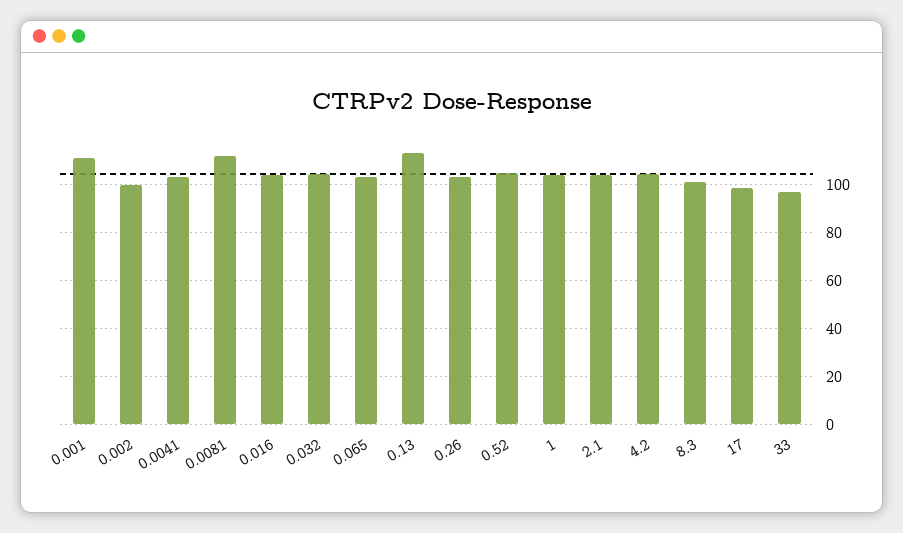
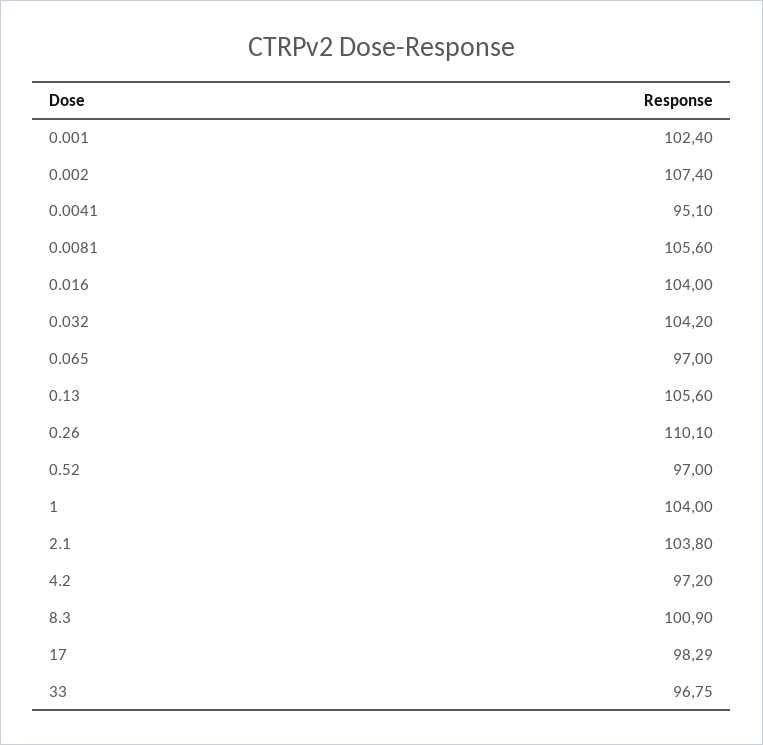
  {
-   "0.001": 110,
+   "0.001": 102.4,
-   "0.002": 100,
+   "0.002": 107.4,
-   "0.0041": 102.5,
+   "0.0041": 95.1,
-   "0.0081": 112.5,
+   "0.0081": 105.6,
    "0.016": 104,
    "0.032": 104.2,
-   "0.065": 102.5,
+   "0.065": 97,
-   "0.13": 112.5,
+   "0.13": 105.6,
-   "0.26": 102.5,
+   "0.26": 110.1,
-   "0.52": 105,
+   "0.52": 97,
    "1": 104,
    "2.1": 103.8,
-   "4.2": 105,
+   "4.2": 97.2,
    "8.3": 100.9,
    "17": 98.29,
    "33": 96.75
  }

